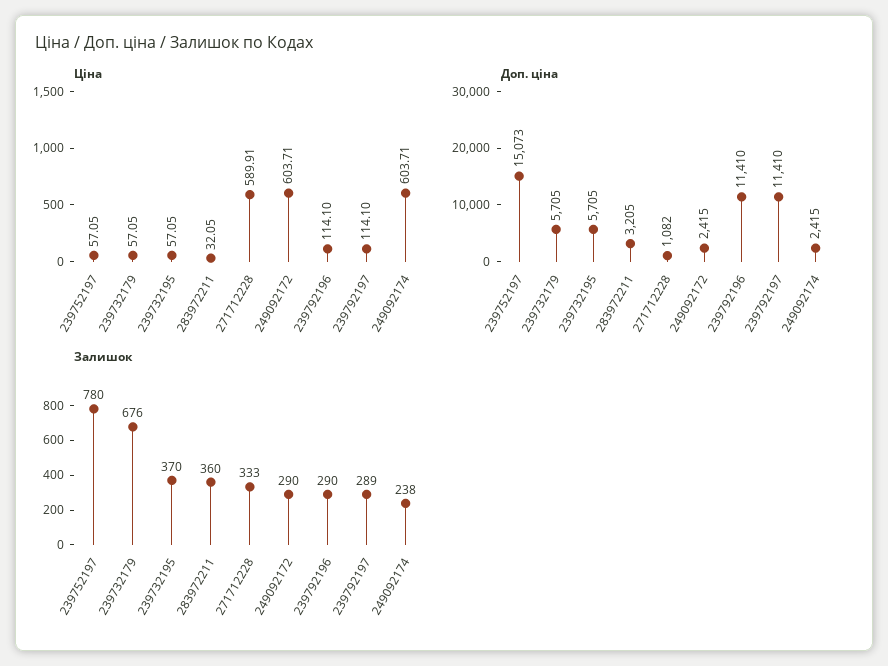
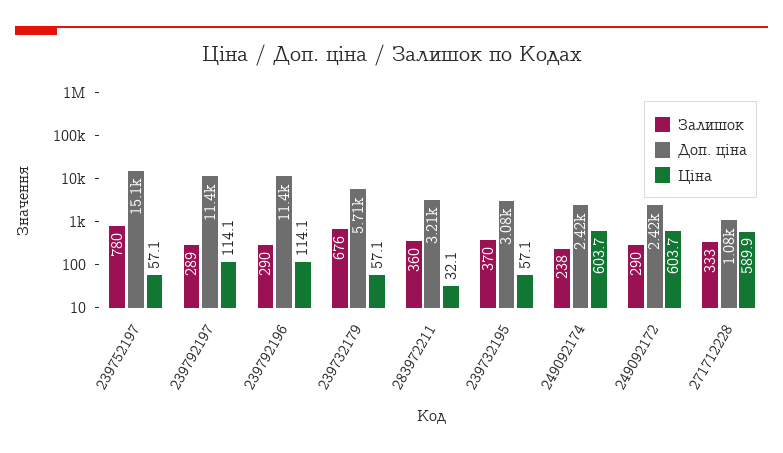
  {
    "Ціна": {
      "239752197": 57.05,
      "239732179": 57.05,
      "239732195": 57.05,
      "283972211": 32.05,
      "271712228": 589.91,
      "249092172": 603.71,
      "239792196": 114.1,
      "239792197": 114.1,
      "249092174": 603.71
    },
    "Доп. ціна": {
      "239752197": 15073,
      "239732179": 5705,
-     "239732195": 5705,
+     "239732195": 3080,
      "283972211": 3205,
      "271712228": 1082,
      "249092172": 2415,
      "239792196": 11410,
      "239792197": 11410,
      "249092174": 2415
    },
    "Залишок": {
      "239752197": 780,
      "239732179": 676,
      "239732195": 370,
      "283972211": 360,
      "271712228": 333,
      "249092172": 290,
      "239792196": 290,
      "239792197": 289,
      "249092174": 238
    }
  }

